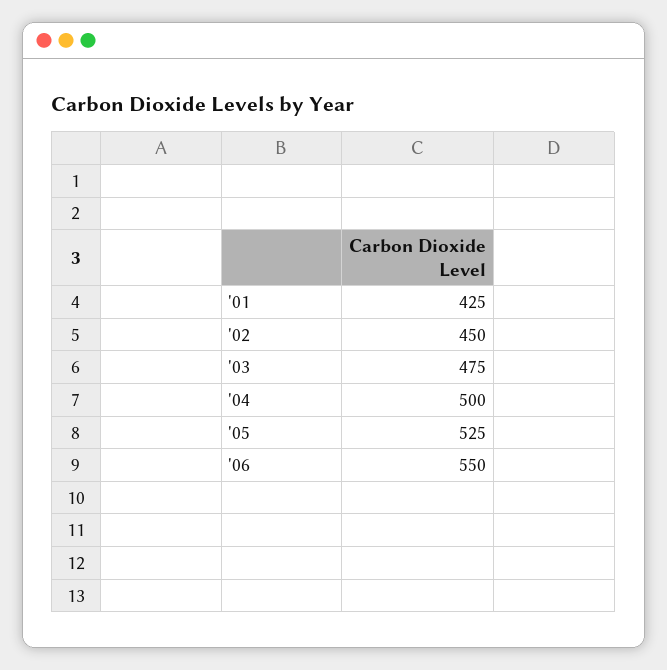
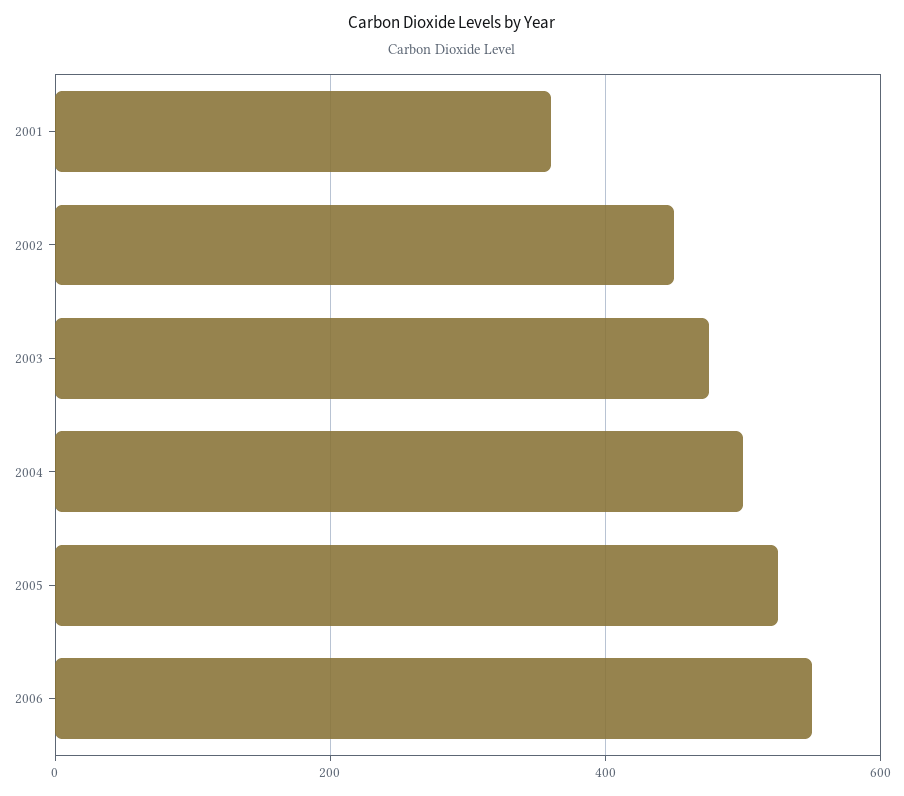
  {
-   "'01": 425,
+   "'01": 360,
    "'02": 450,
    "'03": 475,
    "'04": 500,
    "'05": 525,
    "'06": 550
  }

